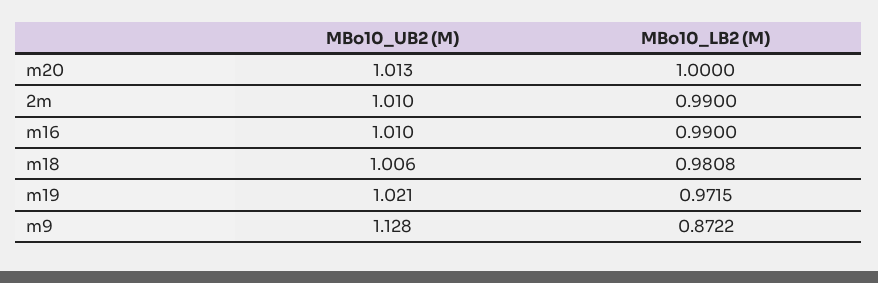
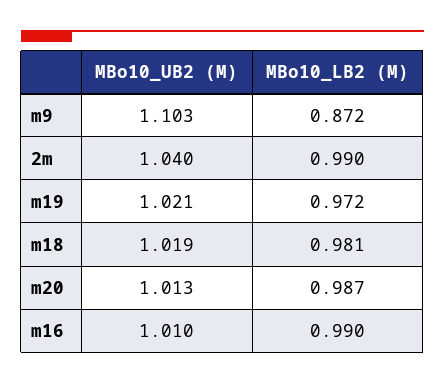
  {
    "MBo10_UB2 (M)": {
      "m20": 1.013,
-     "2m": 1.01,
+     "2m": 1.04,
      "m16": 1.01,
-     "m18": 1.006,
+     "m18": 1.019,
      "m19": 1.021,
-     "m9": 1.128
+     "m9": 1.103
    },
    "MBo10_LB2 (M)": {
-     "m20": 1,
+     "m20": 0.987,
      "2m": 0.99,
      "m16": 0.99,
      "m18": 0.9808,
      "m19": 0.9715,
      "m9": 0.8722
    }
  }

